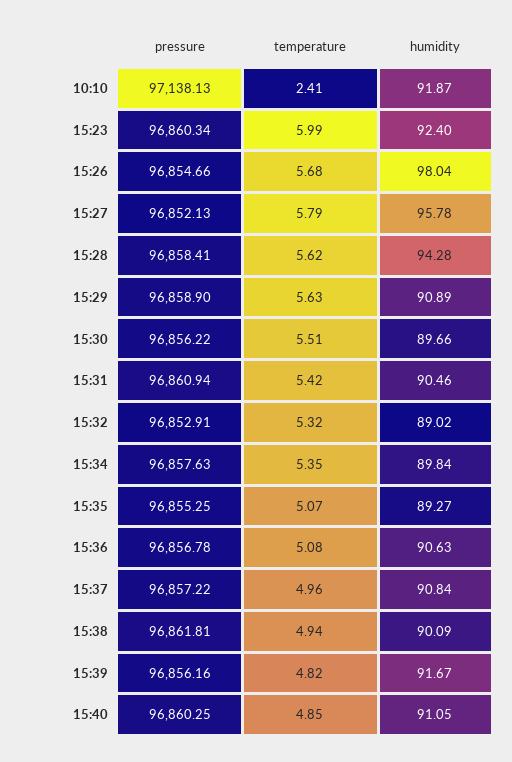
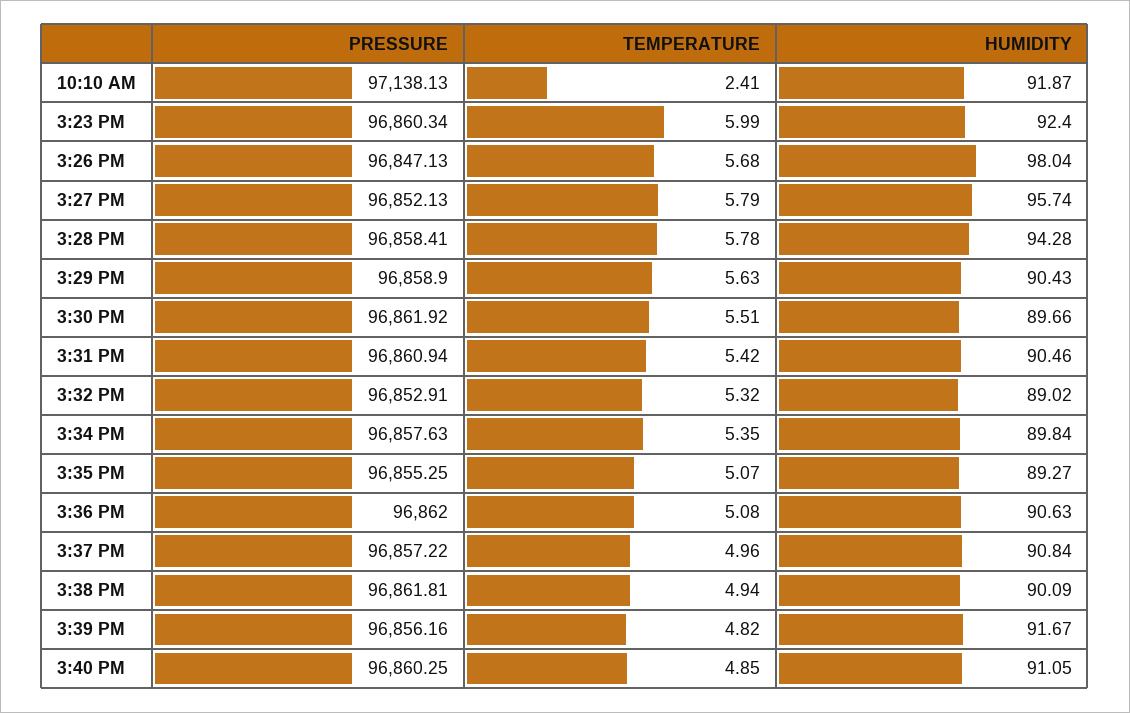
  {
    "pressure": {
      "10:10": 97138.13,
      "15:23": 96860.34,
-     "15:26": 96854.66,
+     "15:26": 96847.13,
      "15:27": 96852.13,
      "15:28": 96858.41,
      "15:29": 96858.9,
-     "15:30": 96856.22,
+     "15:30": 96861.92,
      "15:31": 96860.94,
      "15:32": 96852.91,
      "15:34": 96857.63,
      "15:35": 96855.25,
-     "15:36": 96856.78,
+     "15:36": 96862,
      "15:37": 96857.22,
      "15:38": 96861.81,
      "15:39": 96856.16,
      "15:40": 96860.25
    },
    "temperature": {
      "10:10": 2.41,
      "15:23": 5.99,
      "15:26": 5.68,
      "15:27": 5.79,
-     "15:28": 5.62,
+     "15:28": 5.78,
      "15:29": 5.63,
      "15:30": 5.51,
      "15:31": 5.42,
      "15:32": 5.32,
      "15:34": 5.35,
      "15:35": 5.07,
      "15:36": 5.08,
      "15:37": 4.96,
      "15:38": 4.94,
      "15:39": 4.82,
      "15:40": 4.85
    },
    "humidity": {
      "10:10": 91.87,
      "15:23": 92.4,
      "15:26": 98.04,
-     "15:27": 95.78,
+     "15:27": 95.74,
      "15:28": 94.28,
-     "15:29": 90.89,
+     "15:29": 90.43,
      "15:30": 89.66,
      "15:31": 90.46,
      "15:32": 89.02,
      "15:34": 89.84,
      "15:35": 89.27,
      "15:36": 90.63,
      "15:37": 90.84,
      "15:38": 90.09,
      "15:39": 91.67,
      "15:40": 91.05
    }
  }

